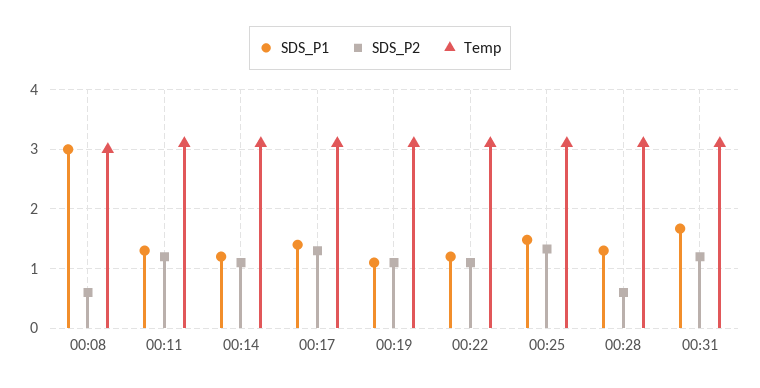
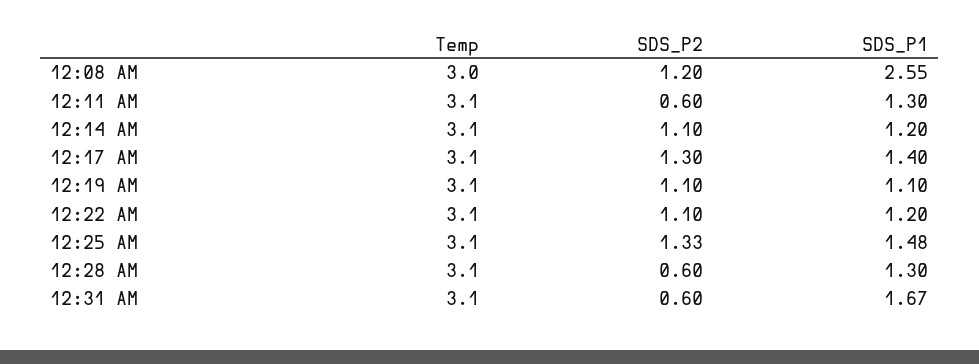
  {
    "SDS_P1": {
-     "00:08": 3,
+     "00:08": 2.55,
      "00:11": 1.3,
      "00:14": 1.2,
      "00:17": 1.4,
      "00:19": 1.1,
      "00:22": 1.2,
      "00:25": 1.48,
      "00:28": 1.3,
      "00:31": 1.67
    },
    "SDS_P2": {
-     "00:08": 0.6,
+     "00:08": 1.2,
-     "00:11": 1.2,
+     "00:11": 0.6,
      "00:14": 1.1,
      "00:17": 1.3,
      "00:19": 1.1,
      "00:22": 1.1,
      "00:25": 1.33,
      "00:28": 0.6,
-     "00:31": 1.2
+     "00:31": 0.6
    },
    "Temp": {
      "00:08": 3,
      "00:11": 3.1,
      "00:14": 3.1,
      "00:17": 3.1,
      "00:19": 3.1,
      "00:22": 3.1,
      "00:25": 3.1,
      "00:28": 3.1,
      "00:31": 3.1
    }
  }

